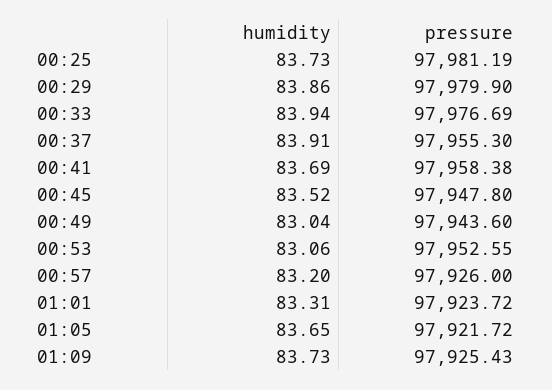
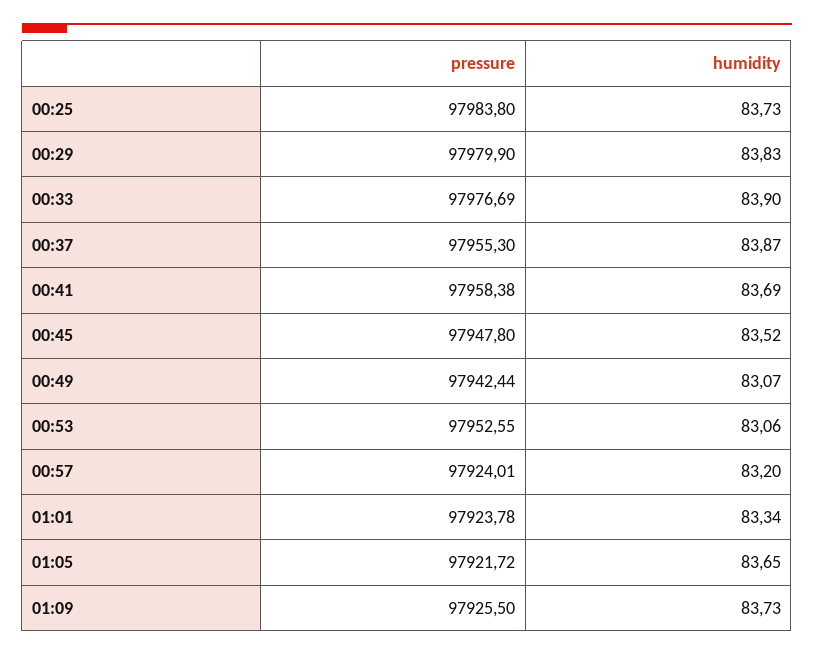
  {
    "humidity": {
      "00:25": 83.73,
-     "00:29": 83.86,
+     "00:29": 83.83,
-     "00:33": 83.94,
+     "00:33": 83.9,
-     "00:37": 83.91,
+     "00:37": 83.87,
      "00:41": 83.69,
      "00:45": 83.52,
-     "00:49": 83.04,
+     "00:49": 83.07,
      "00:53": 83.06,
      "00:57": 83.2,
-     "01:01": 83.31,
+     "01:01": 83.34,
      "01:05": 83.65,
      "01:09": 83.73
    },
    "pressure": {
-     "00:25": 97981.19,
+     "00:25": 97983.8,
      "00:29": 97979.9,
      "00:33": 97976.69,
      "00:37": 97955.3,
      "00:41": 97958.38,
      "00:45": 97947.8,
-     "00:49": 97943.6,
+     "00:49": 97942.44,
      "00:53": 97952.55,
-     "00:57": 97926,
+     "00:57": 97924.01,
-     "01:01": 97923.72,
+     "01:01": 97923.78,
      "01:05": 97921.72,
-     "01:09": 97925.43
+     "01:09": 97925.5
    }
  }

